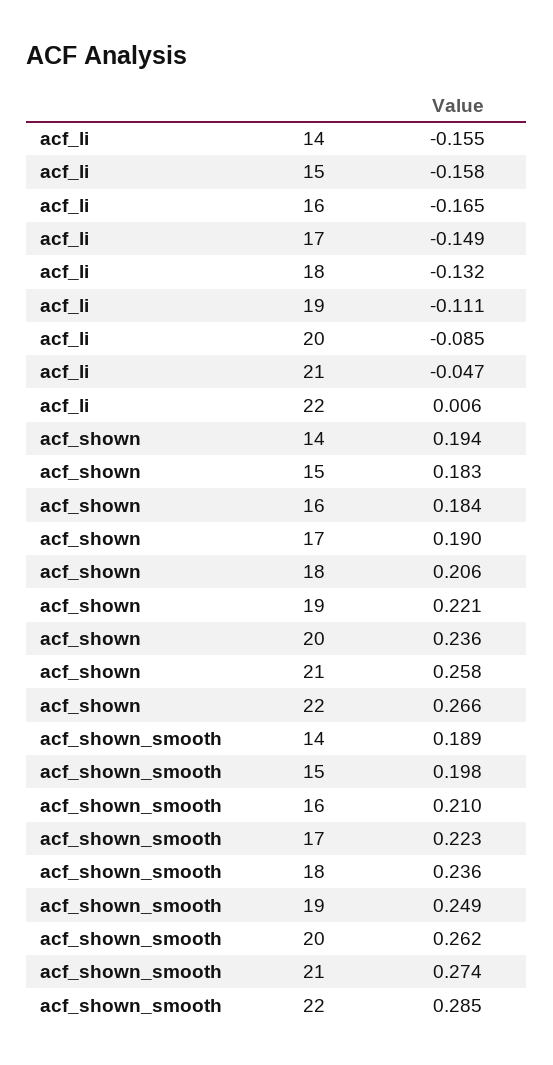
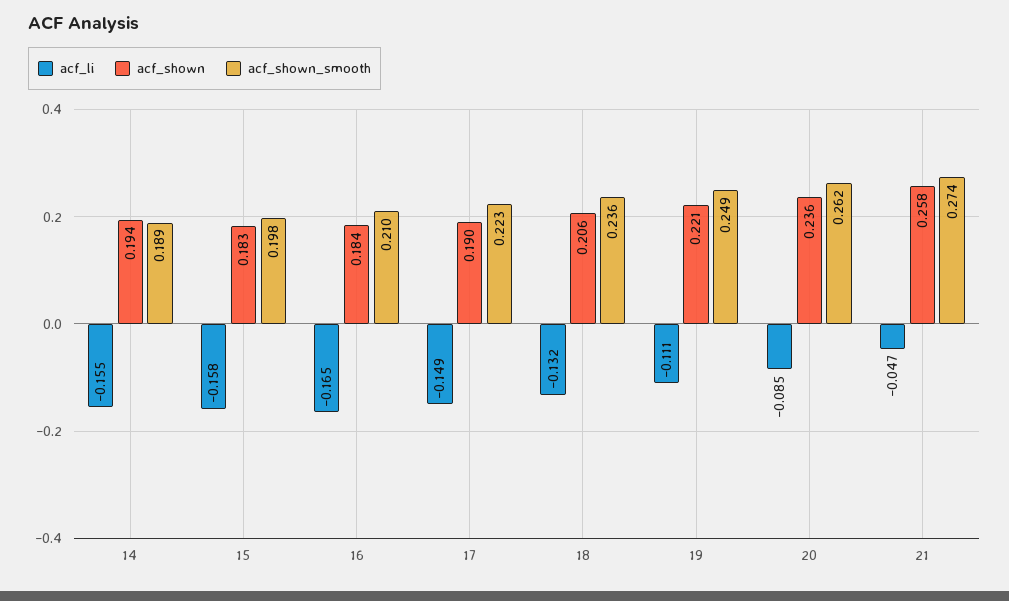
  {
    "acf_li": {
      "14": -0.155,
      "15": -0.158,
      "16": -0.165,
      "17": -0.149,
      "18": -0.132,
      "19": -0.111,
      "20": -0.085,
-     "21": -0.047,
+     "21": -0.047
-     "22": 0.006
    },
    "acf_shown": {
      "14": 0.194,
      "15": 0.183,
      "16": 0.184,
      "17": 0.19,
      "18": 0.206,
      "19": 0.221,
      "20": 0.236,
-     "21": 0.258,
+     "21": 0.258
-     "22": 0.266
    },
    "acf_shown_smooth": {
      "14": 0.189,
      "15": 0.198,
      "16": 0.21,
      "17": 0.223,
      "18": 0.236,
      "19": 0.249,
      "20": 0.262,
-     "21": 0.274,
+     "21": 0.274
-     "22": 0.285
    }
  }

